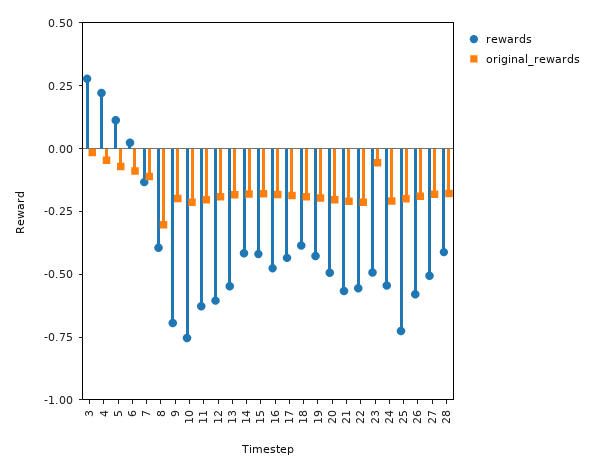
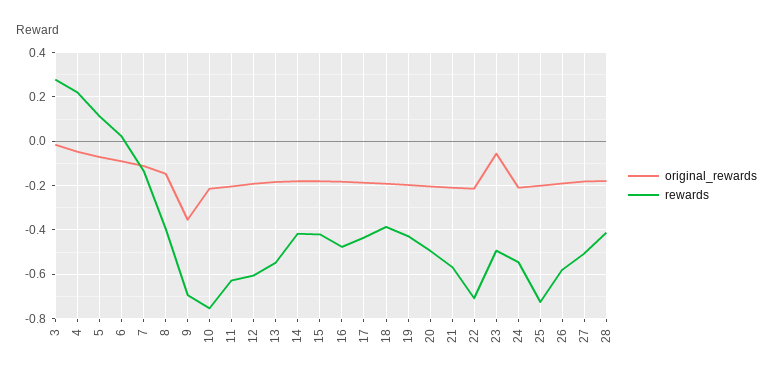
  {
    "rewards": {
      "3": 0.3,
      "4": 0.2,
      "5": 0.1,
      "6": 0,
      "7": -0.15,
      "8": -0.4,
      "9": -0.7,
      "10": -0.75,
      "11": -0.65,
      "12": -0.6,
      "13": -0.55,
      "14": -0.4,
      "15": -0.4,
      "16": -0.5,
      "17": -0.45,
      "18": -0.4,
      "19": -0.45,
      "20": -0.5,
      "21": -0.55,
-     "22": -0.55,
+     "22": -0.7,
      "23": -0.5,
      "24": -0.55,
      "25": -0.75,
      "26": -0.6,
      "27": -0.5,
      "28": -0.4
    },
    "original_rewards": {
      "3": 0,
      "4": -0.05,
      "5": -0.05,
      "6": -0.1,
      "7": -0.1,
-     "8": -0.3,
+     "8": -0.15,
-     "9": -0.2,
+     "9": -0.35,
      "10": -0.2,
      "11": -0.2,
      "12": -0.2,
      "13": -0.2,
      "14": -0.2,
      "15": -0.2,
      "16": -0.2,
      "17": -0.2,
      "18": -0.2,
      "19": -0.2,
      "20": -0.2,
      "21": -0.2,
      "22": -0.2,
      "23": -0.05,
      "24": -0.2,
      "25": -0.2,
      "26": -0.2,
      "27": -0.2,
      "28": -0.2
    }
  }

